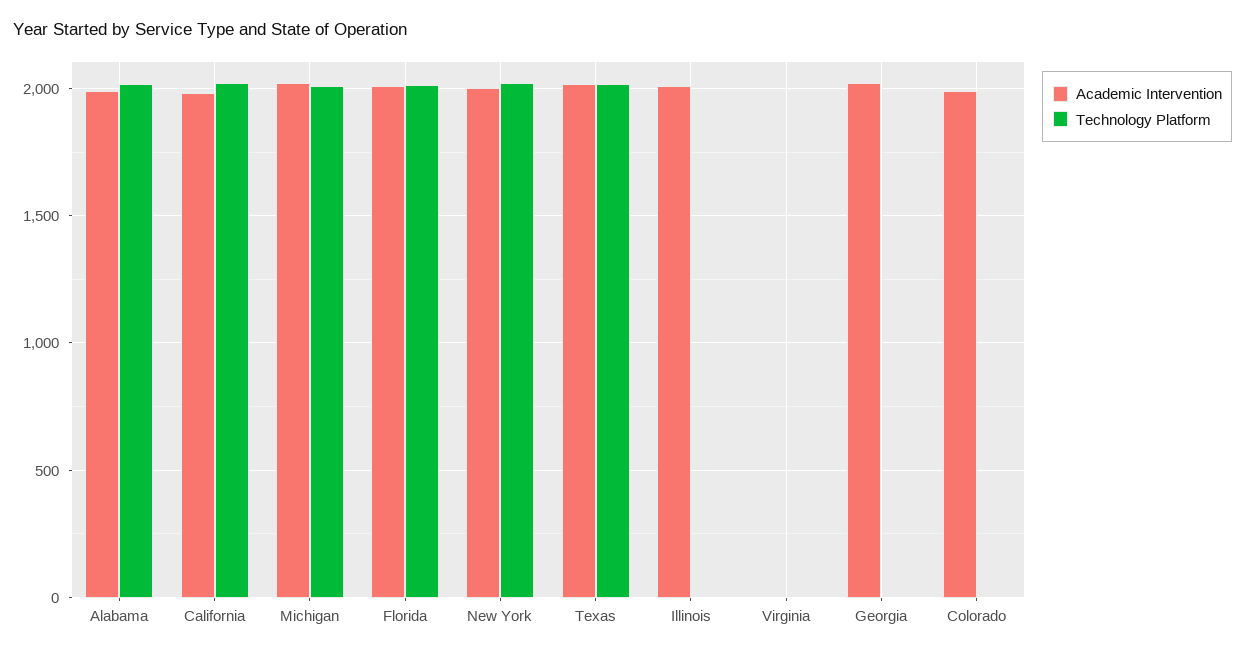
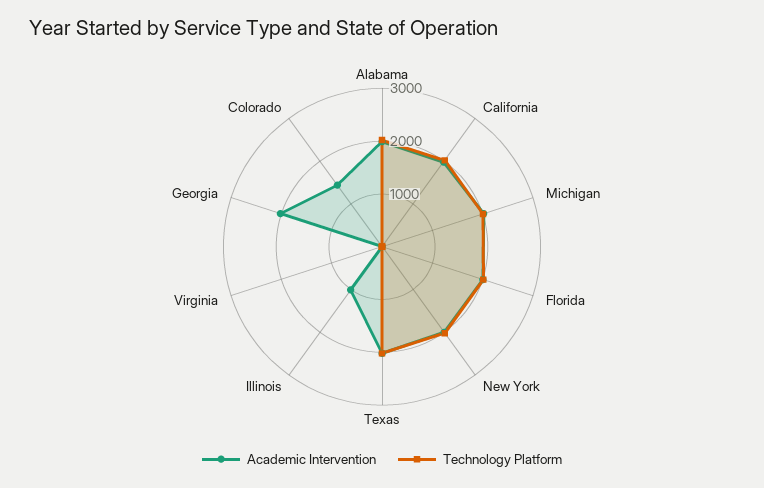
  {
    "Academic Intervention": {
      "Alabama": 2000,
      "California": 2000,
      "Michigan": 2000,
      "Florida": 2000,
      "New York": 2000,
      "Texas": 2000,
-     "Illinois": 2000,
+     "Illinois": 1000,
      "Virginia": 0,
      "Georgia": 2000,
-     "Colorado": 2000
+     "Colorado": 1400
    },
    "Technology Platform": {
      "Alabama": 2000,
      "California": 2000,
      "Michigan": 2000,
      "Florida": 2000,
      "New York": 2000,
      "Texas": 2000,
      "Illinois": 0,
      "Virginia": 0,
      "Georgia": 0,
      "Colorado": 0
    }
  }

